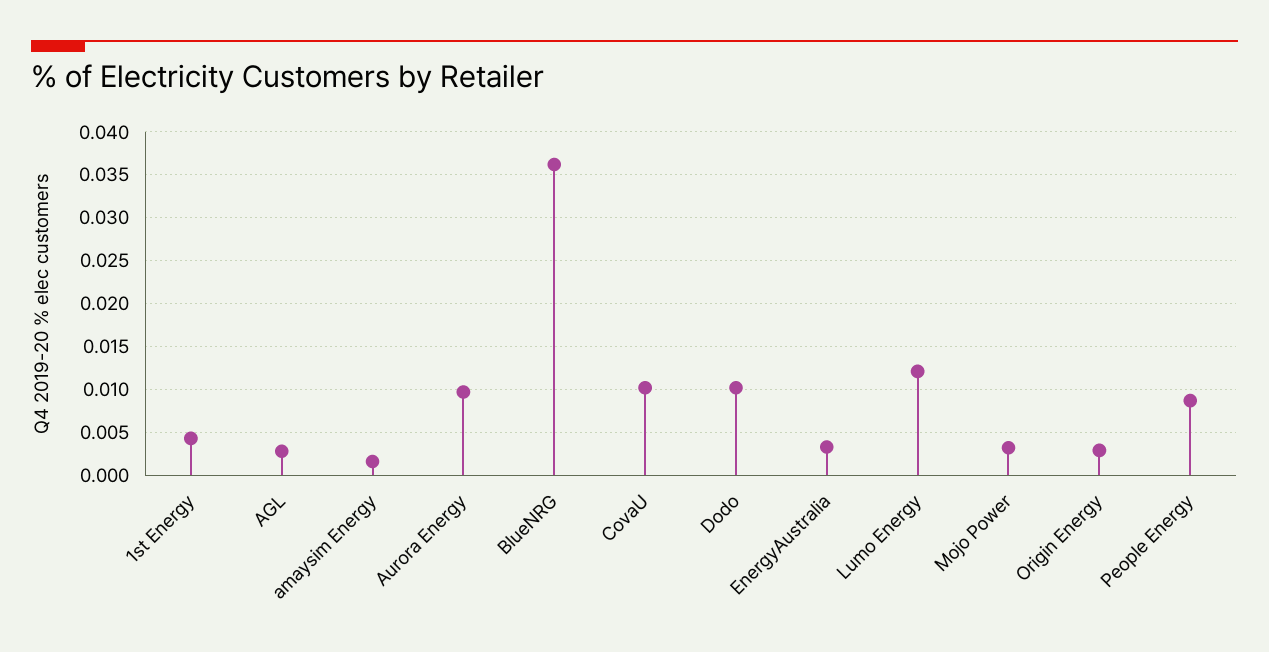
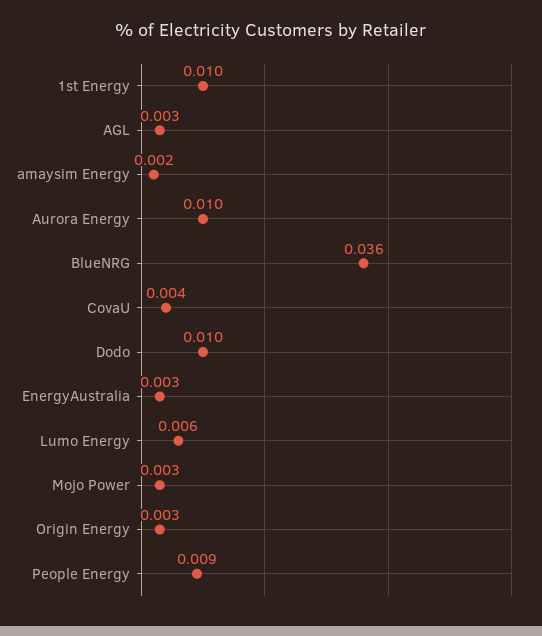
  {
-   "1st Energy": 0.004,
+   "1st Energy": 0.01,
    "AGL": 0.003,
    "amaysim Energy": 0.002,
    "Aurora Energy": 0.01,
    "BlueNRG": 0.036,
-   "CovaU": 0.01,
+   "CovaU": 0.004,
    "Dodo": 0.01,
    "EnergyAustralia": 0.003,
-   "Lumo Energy": 0.012,
+   "Lumo Energy": 0.006,
    "Mojo Power": 0.003,
    "Origin Energy": 0.003,
    "People Energy": 0.009
  }

